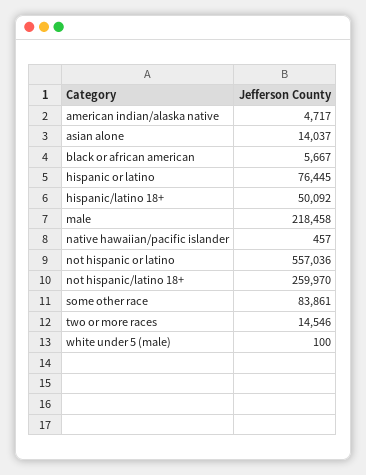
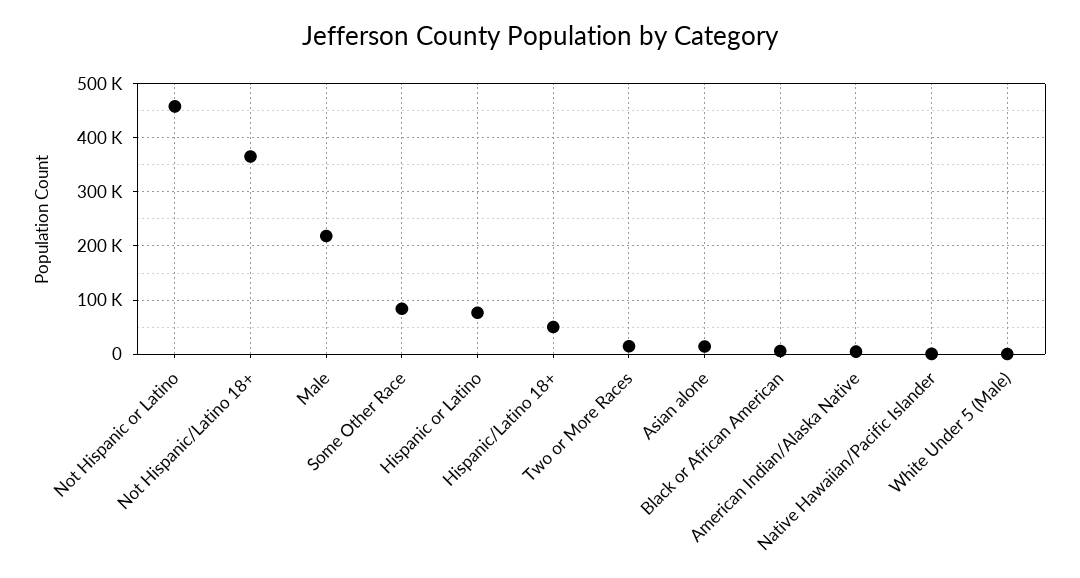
  {
    "american indian/alaska native": 4717,
    "asian alone": 14037,
    "black or african american": 5667,
    "hispanic or latino": 76445,
    "hispanic/latino 18+": 50092,
    "male": 218458,
    "native hawaiian/pacific islander": 457,
-   "not hispanic or latino": 557036,
+   "not hispanic or latino": 460000,
-   "not hispanic/latino 18+": 259970,
+   "not hispanic/latino 18+": 360000,
    "some other race": 83861,
    "two or more races": 14546,
    "white under 5 (male)": 100
  }

